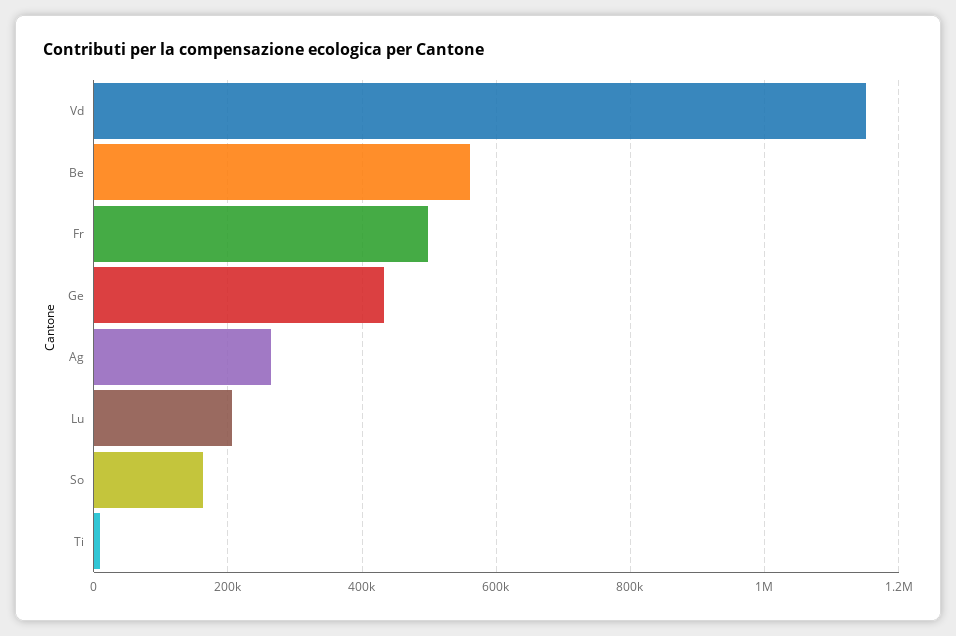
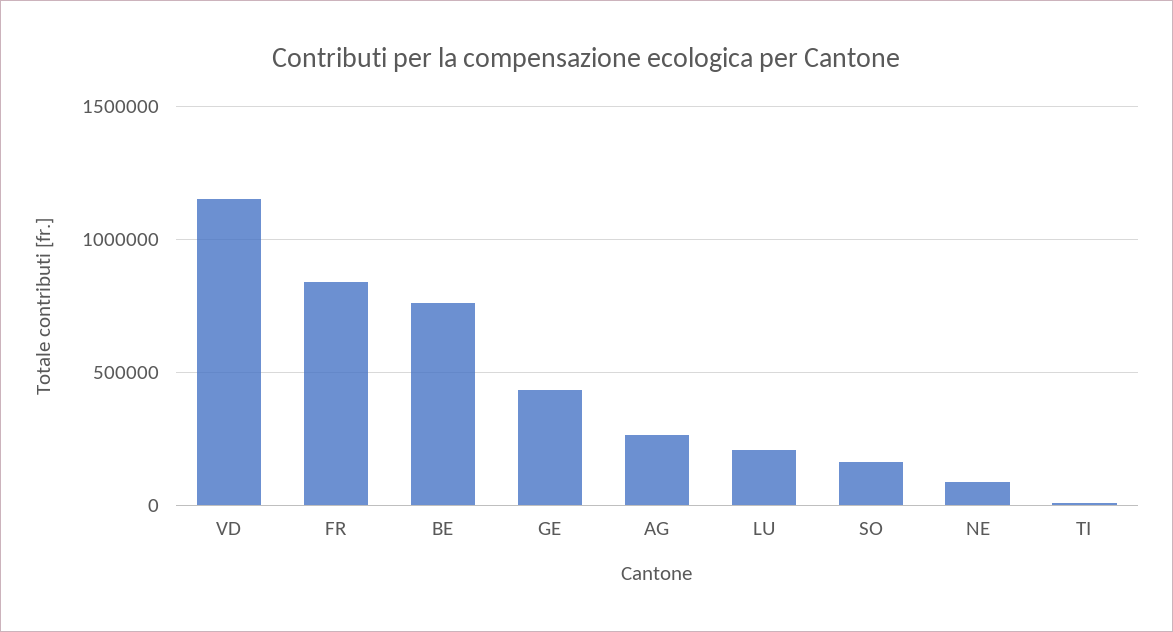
  {
    "Vd": 1160000,
-   "Be": 560000,
+   "Be": 750000,
-   "Fr": 500000,
+   "Fr": 850000,
    "Ge": 440000,
    "Ag": 260000,
    "Lu": 200000,
    "So": 160000,
-   "Ti": 0
+   "Ti": 0,
+   "NE": 100000
  }

